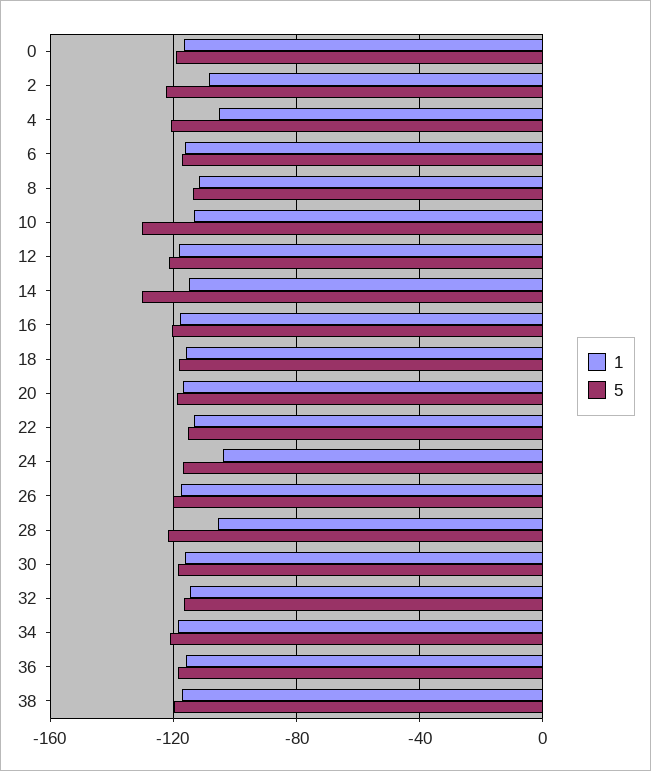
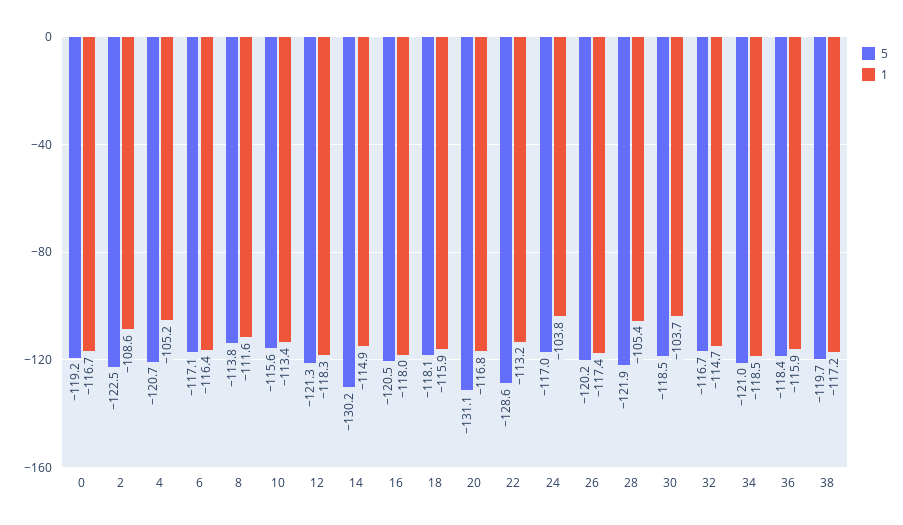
  {
    "1": {
      "0": -116.7,
      "2": -108.6,
      "4": -105.2,
      "6": -116.4,
      "8": -111.6,
      "10": -113.4,
      "12": -118.3,
      "14": -114.9,
      "16": -118,
      "18": -115.9,
      "20": -116.8,
      "22": -113.2,
      "24": -103.8,
      "26": -117.4,
      "28": -105.4,
-     "30": -115,
+     "30": -103.7,
      "32": -114.7,
      "34": -118.5,
      "36": -115.9,
      "38": -117.2
    },
    "5": {
      "0": -119.2,
      "2": -122.5,
      "4": -120.7,
      "6": -117.1,
      "8": -113.8,
-     "10": -130,
+     "10": -115.6,
      "12": -121.3,
      "14": -130.2,
      "16": -120.5,
      "18": -118.1,
-     "20": -120,
+     "20": -131.1,
-     "22": -115,
+     "22": -128.6,
      "24": -117,
      "26": -120.2,
      "28": -121.9,
      "30": -118.5,
      "32": -116.7,
      "34": -121,
      "36": -118.4,
      "38": -119.7
    }
  }

